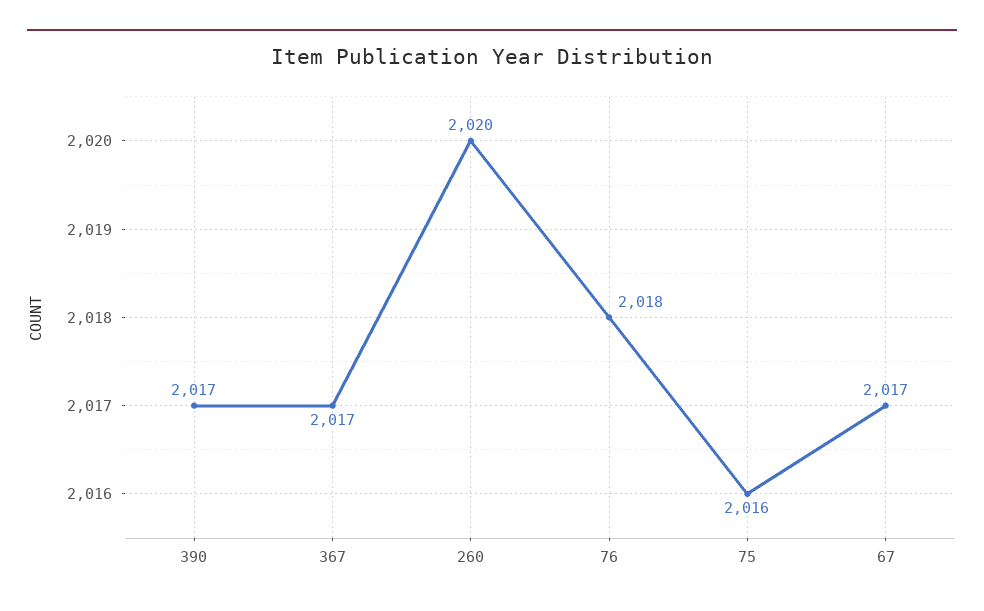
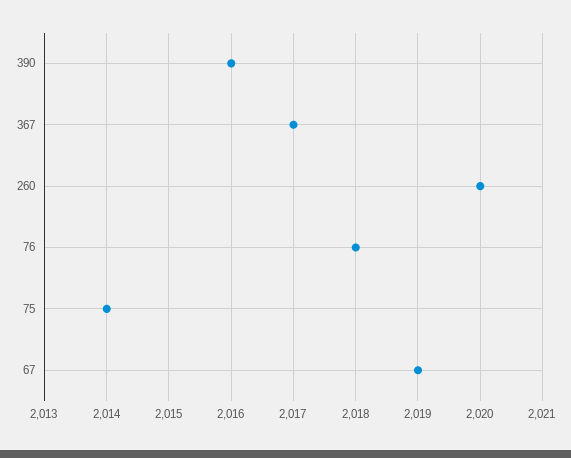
  {
-   "390": 2017,
+   "390": 2016,
    "367": 2017,
    "260": 2020,
    "76": 2018,
-   "75": 2016,
+   "75": 2014,
-   "67": 2017
+   "67": 2019
  }

